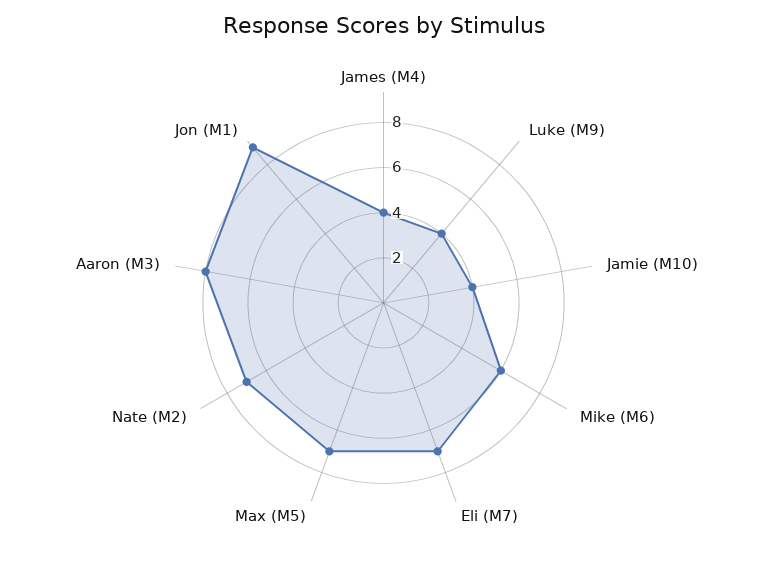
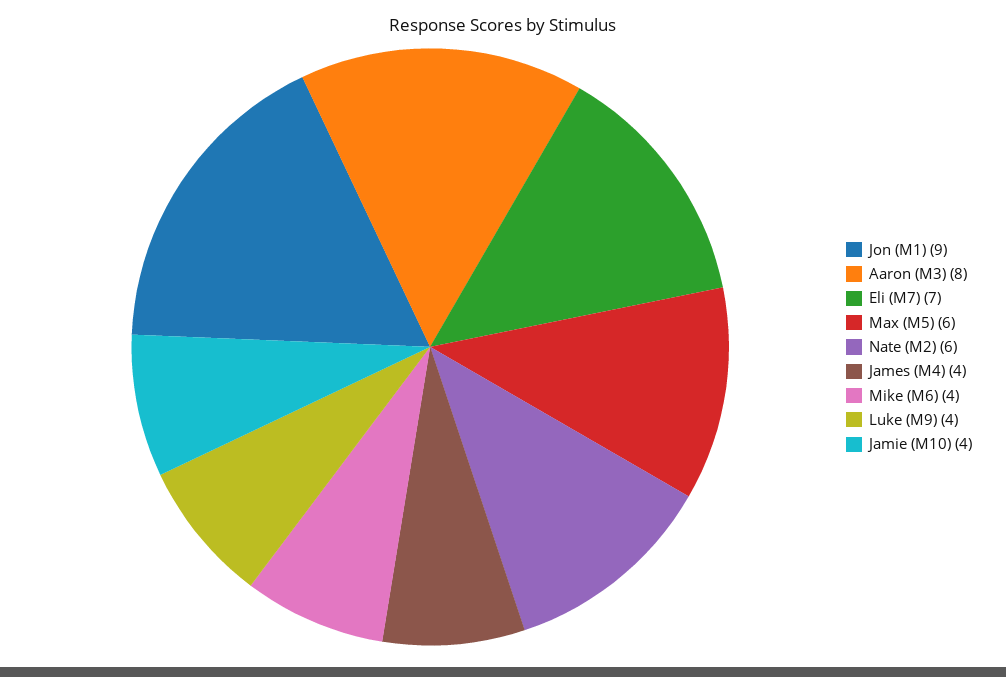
  {
    "James (M4)": 4,
    "Luke (M9)": 4,
    "Jamie (M10)": 4,
-   "Mike (M6)": 6,
+   "Mike (M6)": 4,
    "Eli (M7)": 7,
-   "Max (M5)": 7,
+   "Max (M5)": 6,
-   "Nate (M2)": 7,
+   "Nate (M2)": 6,
    "Aaron (M3)": 8,
    "Jon (M1)": 9
  }

